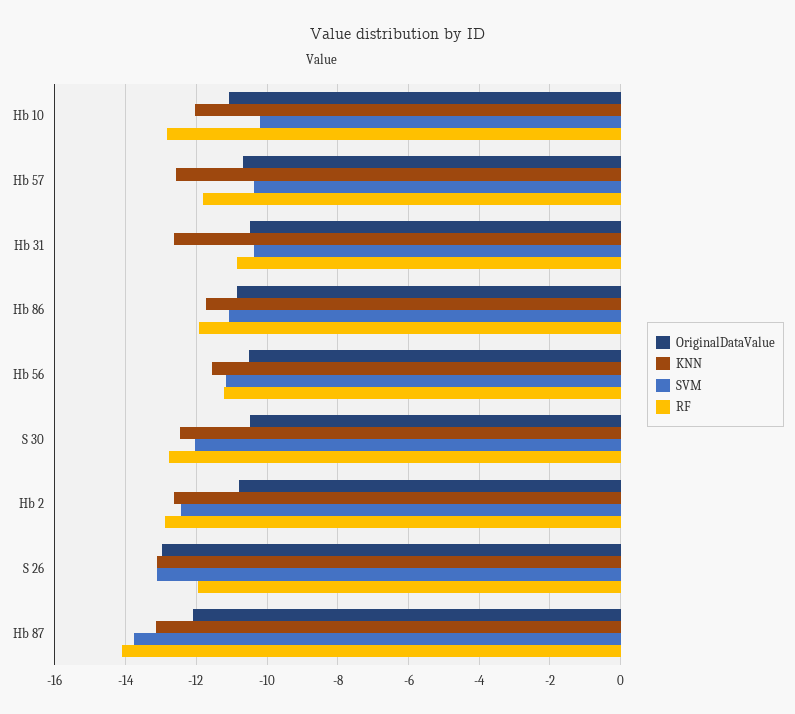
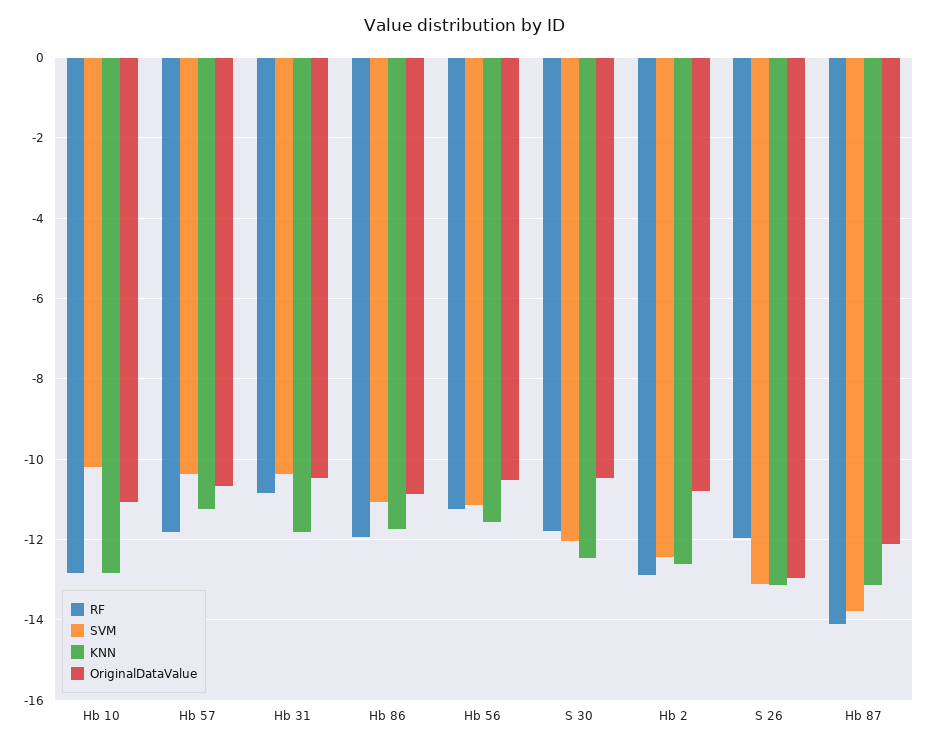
  {
    "OriginalDataValue": {
      "Hb 10": -11,
      "Hb 57": -10.6,
      "Hb 31": -10.4,
      "Hb 86": -10.8,
      "Hb 56": -10.6,
      "S 30": -10.4,
      "Hb 2": -10.8,
      "S 26": -13,
      "Hb 87": -12.2
    },
    "KNN": {
-     "Hb 10": -12,
+     "Hb 10": -12.8,
-     "Hb 57": -12.6,
+     "Hb 57": -11.2,
-     "Hb 31": -12.6,
+     "Hb 31": -11.8,
      "Hb 86": -11.8,
      "Hb 56": -11.6,
      "S 30": -12.4,
      "Hb 2": -12.6,
      "S 26": -13.2,
      "Hb 87": -13.2
    },
    "SVM": {
      "Hb 10": -10.2,
      "Hb 57": -10.4,
      "Hb 31": -10.4,
      "Hb 86": -11,
      "Hb 56": -11.2,
      "S 30": -12,
      "Hb 2": -12.4,
      "S 26": -13.2,
      "Hb 87": -13.8
    },
    "RF": {
      "Hb 10": -12.8,
      "Hb 57": -11.8,
      "Hb 31": -10.8,
      "Hb 86": -12,
      "Hb 56": -11.2,
-     "S 30": -12.8,
+     "S 30": -11.8,
      "Hb 2": -12.8,
      "S 26": -12,
      "Hb 87": -14
    }
  }

